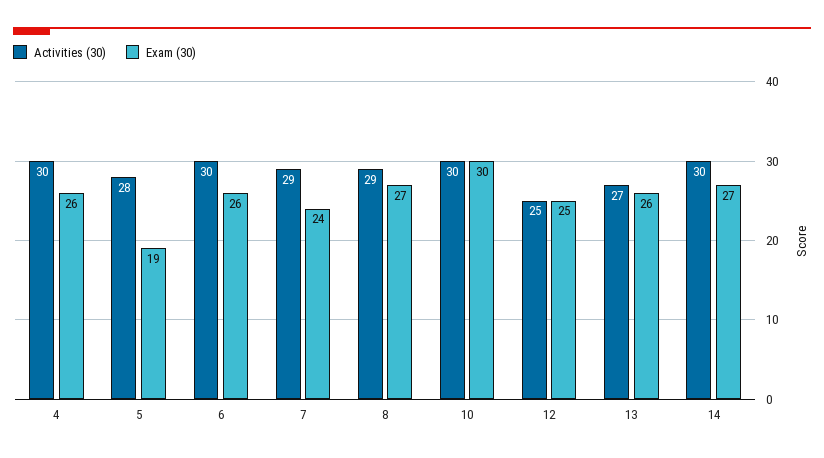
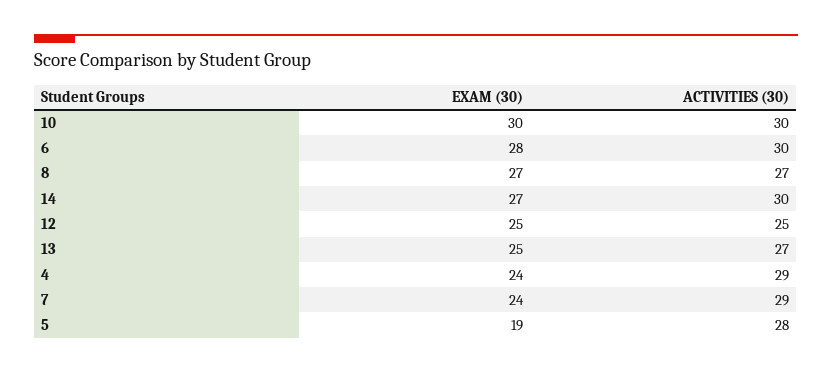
  {
    "Activities (30)": {
-     "4": 30,
+     "4": 29,
      "5": 28,
      "6": 30,
      "7": 29,
-     "8": 29,
+     "8": 27,
      "10": 30,
      "12": 25,
      "13": 27,
      "14": 30
    },
    "Exam (30)": {
-     "4": 26,
+     "4": 24,
      "5": 19,
-     "6": 26,
+     "6": 28,
      "7": 24,
      "8": 27,
      "10": 30,
      "12": 25,
-     "13": 26,
+     "13": 25,
      "14": 27
    }
  }

